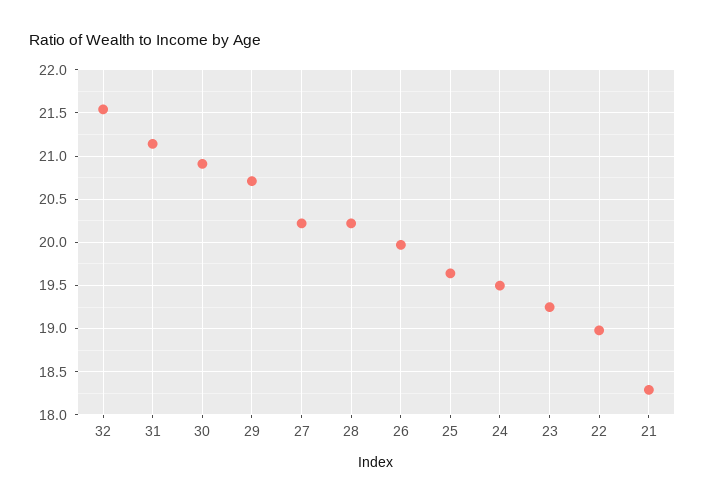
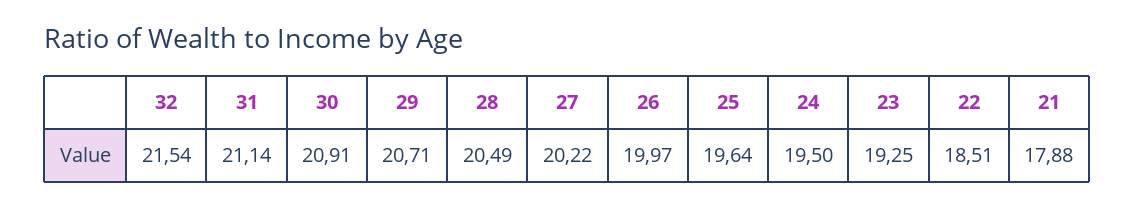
  {
    "32": 21.54,
    "31": 21.14,
    "30": 20.91,
    "29": 20.71,
    "27": 20.22,
-   "28": 20.2,
+   "28": 20.49,
    "26": 19.97,
    "25": 19.64,
    "24": 19.5,
    "23": 19.25,
-   "22": 19,
+   "22": 18.51,
-   "21": 18.3
+   "21": 17.88
  }

